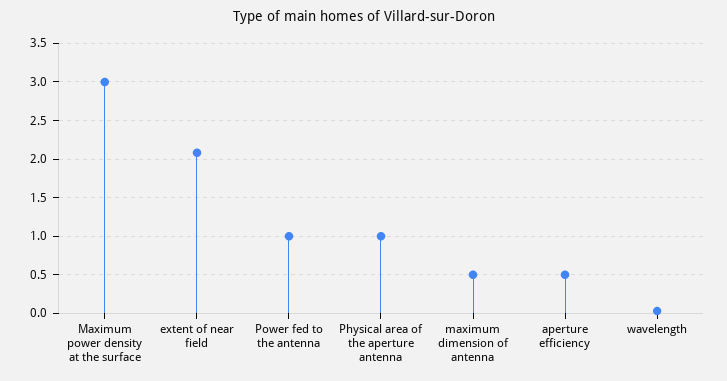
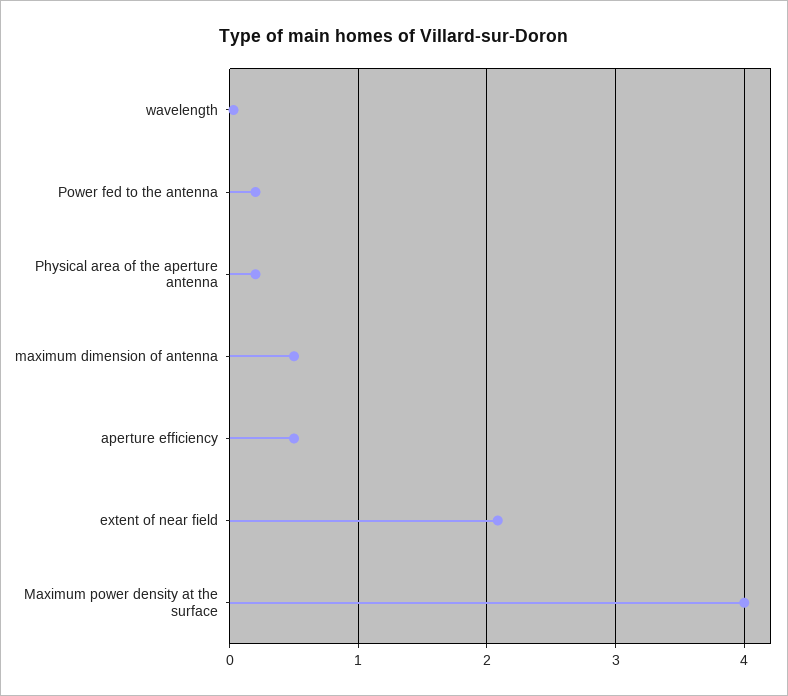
  {
-   "Maximum power density at the surface": 3,
+   "Maximum power density at the surface": 4,
    "extent of near field": 2.1,
-   "Power fed to the antenna": 1,
+   "Power fed to the antenna": 0.2,
-   "Physical area of the aperture antenna": 1,
+   "Physical area of the aperture antenna": 0.2,
    "maximum dimension of antenna": 0.5,
    "aperture efficiency": 0.5,
    "wavelength": 0
  }

